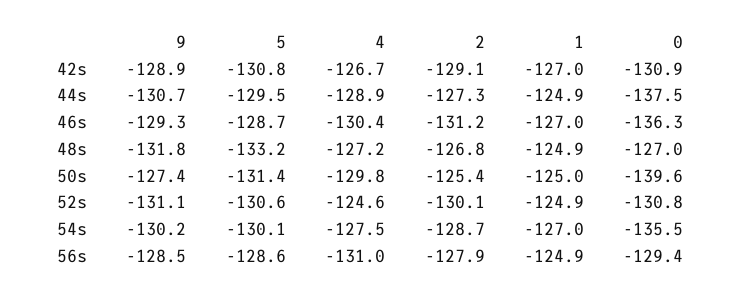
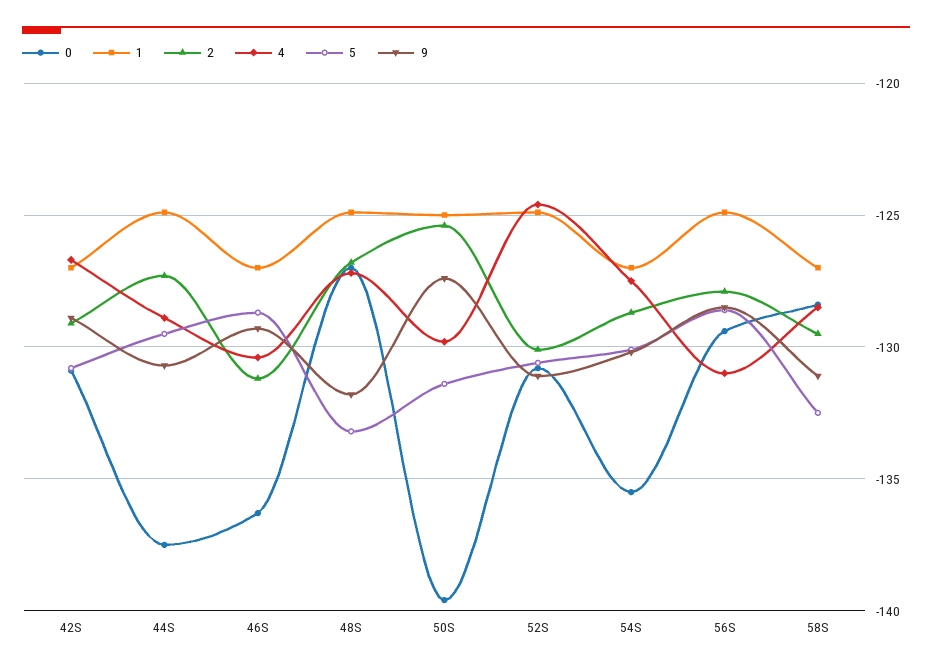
  {
    "9": {
      "42s": -128.9,
      "44s": -130.7,
      "46s": -129.3,
      "48s": -131.8,
      "50s": -127.4,
      "52s": -131.1,
      "54s": -130.2,
-     "56s": -128.5
+     "56s": -128.5,
+     "58S": -131
    },
    "5": {
      "42s": -130.8,
      "44s": -129.5,
      "46s": -128.7,
      "48s": -133.2,
      "50s": -131.4,
      "52s": -130.6,
      "54s": -130.1,
-     "56s": -128.6
+     "56s": -128.6,
+     "58S": -132.5
    },
    "4": {
      "42s": -126.7,
      "44s": -128.9,
      "46s": -130.4,
      "48s": -127.2,
      "50s": -129.8,
      "52s": -124.6,
      "54s": -127.5,
-     "56s": -131
+     "56s": -131,
+     "58S": -128.5
    },
    "2": {
      "42s": -129.1,
      "44s": -127.3,
      "46s": -131.2,
      "48s": -126.8,
      "50s": -125.4,
      "52s": -130.1,
      "54s": -128.7,
-     "56s": -127.9
+     "56s": -127.9,
+     "58S": -129.5
    },
    "1": {
      "42s": -127,
      "44s": -124.9,
      "46s": -127,
      "48s": -124.9,
      "50s": -125,
      "52s": -124.9,
      "54s": -127,
-     "56s": -124.9
+     "56s": -124.9,
+     "58S": -127
    },
    "0": {
      "42s": -130.9,
      "44s": -137.5,
      "46s": -136.3,
      "48s": -127,
      "50s": -139.6,
      "52s": -130.8,
      "54s": -135.5,
-     "56s": -129.4
+     "56s": -129.4,
+     "58S": -128.5
    }
  }

